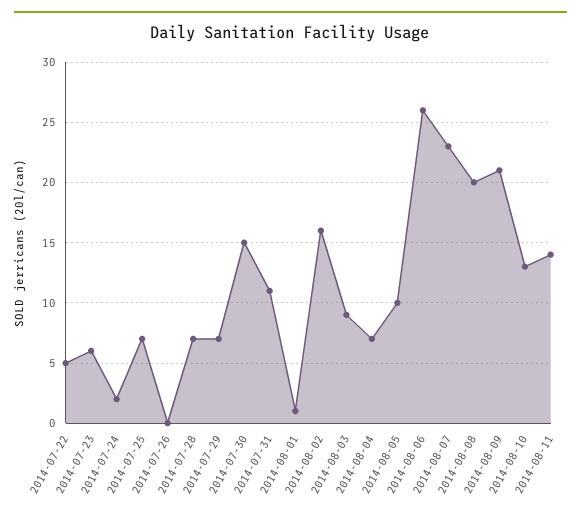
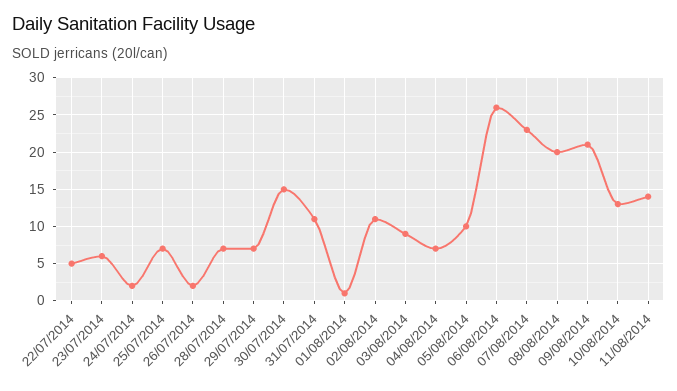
  {
    "2014-07-22": 5,
    "2014-07-23": 6,
    "2014-07-24": 2,
    "2014-07-25": 7,
-   "2014-07-26": 0,
+   "2014-07-26": 2,
    "2014-07-28": 7,
    "2014-07-29": 7,
    "2014-07-30": 15,
    "2014-07-31": 11,
    "2014-08-01": 1,
-   "2014-08-02": 16,
+   "2014-08-02": 11,
    "2014-08-03": 9,
    "2014-08-04": 7,
    "2014-08-05": 10,
    "2014-08-06": 26,
    "2014-08-07": 23,
    "2014-08-08": 20,
    "2014-08-09": 21,
    "2014-08-10": 13,
    "2014-08-11": 14
  }

